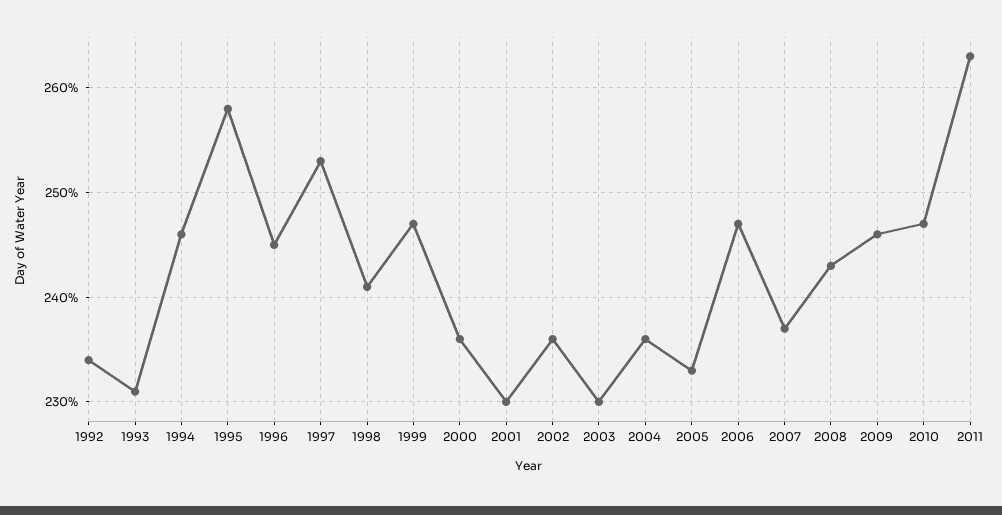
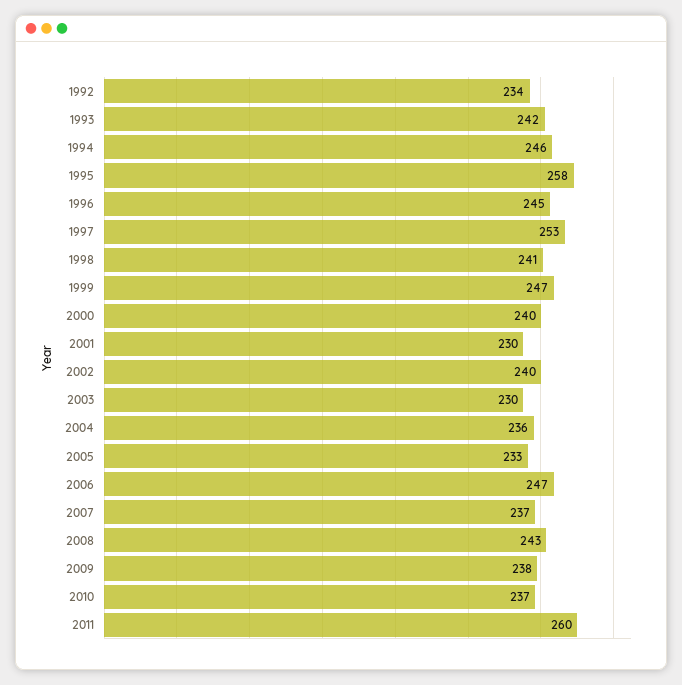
  {
    "1992": 234,
-   "1993": 231,
+   "1993": 242,
    "1994": 246,
    "1995": 258,
    "1996": 245,
    "1997": 253,
    "1998": 241,
    "1999": 247,
-   "2000": 236,
+   "2000": 240,
    "2001": 230,
-   "2002": 236,
+   "2002": 240,
    "2003": 230,
    "2004": 236,
    "2005": 233,
    "2006": 247,
    "2007": 237,
    "2008": 243,
-   "2009": 246,
+   "2009": 238,
-   "2010": 247,
+   "2010": 237,
-   "2011": 263
+   "2011": 260
  }

